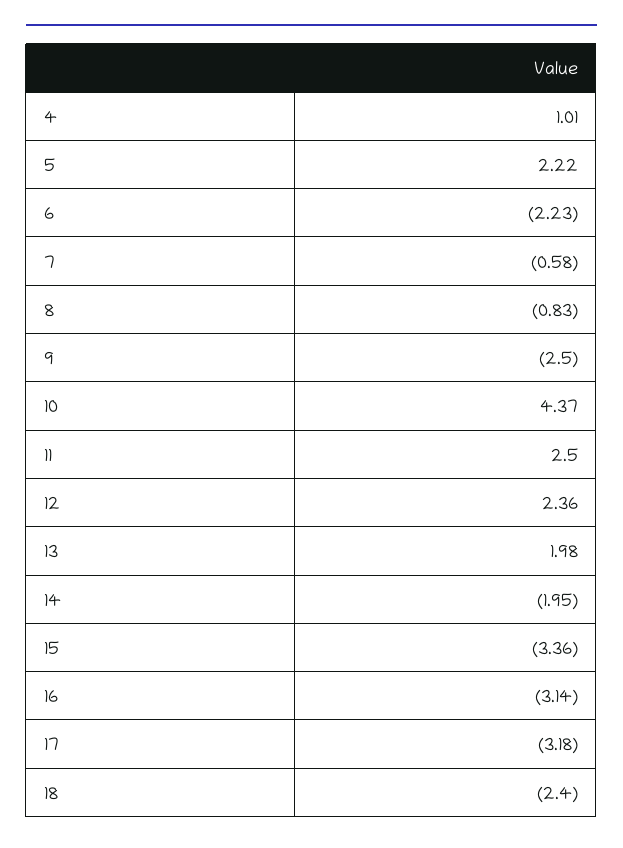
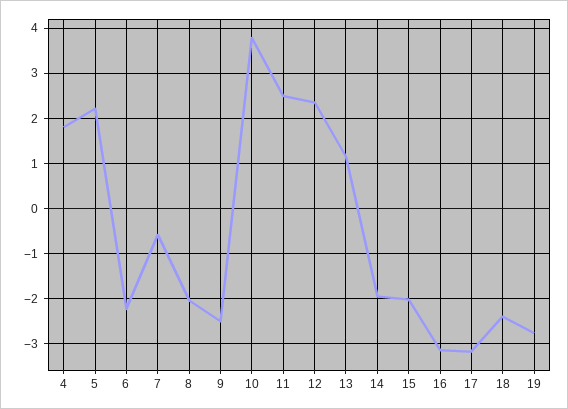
  {
-   "4": 1.01,
+   "4": 1.8,
    "5": 2.22,
    "6": -2.23,
    "7": -0.58,
-   "8": -0.83,
+   "8": -2,
    "9": -2.5,
-   "10": 4.37,
+   "10": 3.8,
    "11": 2.5,
    "12": 2.36,
-   "13": 1.98,
+   "13": 1.2,
    "14": -1.95,
-   "15": -3.36,
+   "15": -2,
    "16": -3.14,
    "17": -3.18,
-   "18": -2.4
+   "18": -2.4,
+   "19": -2.8
  }

